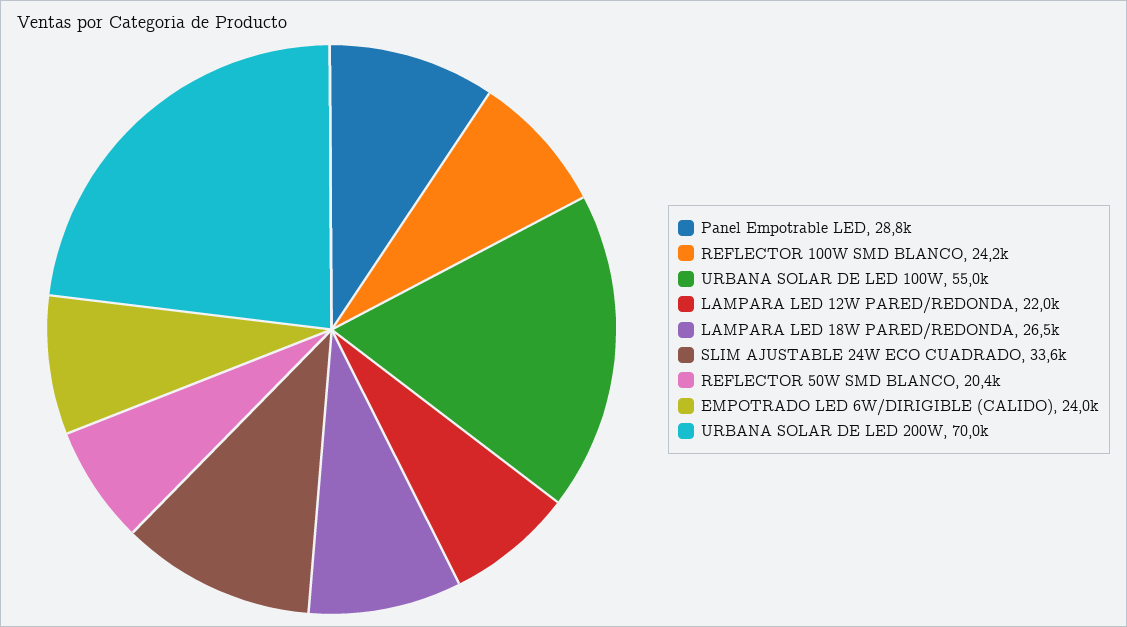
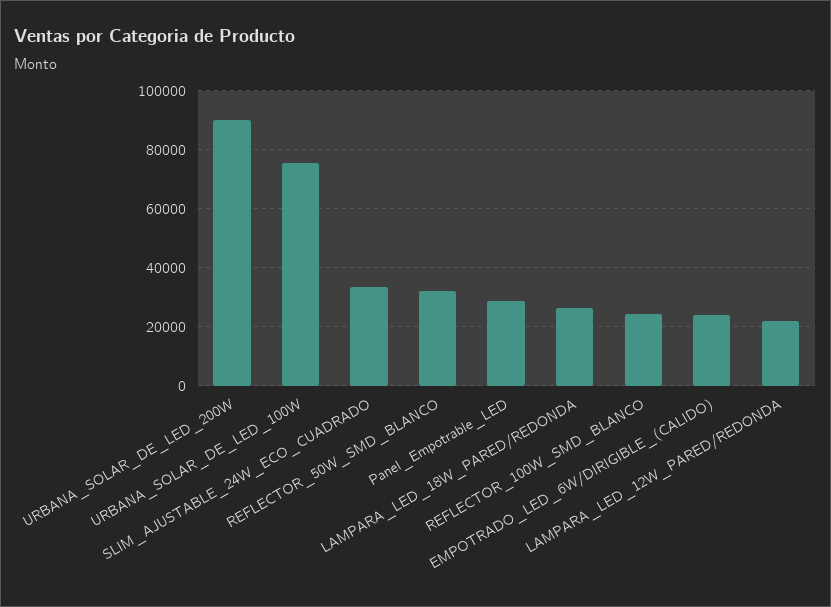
  {
    "Panel Empotrable LED": 28800,
    "REFLECTOR 100W SMD BLANCO": 24200,
-   "URBANA SOLAR DE LED 100W": 55000,
+   "URBANA SOLAR DE LED 100W": 75000,
    "LAMPARA LED 12W PARED/REDONDA": 22000,
    "LAMPARA LED 18W PARED/REDONDA": 26500,
    "SLIM AJUSTABLE 24W ECO CUADRADO": 33600,
-   "REFLECTOR 50W SMD BLANCO": 20400,
+   "REFLECTOR 50W SMD BLANCO": 32500,
    "EMPOTRADO LED 6W/DIRIGIBLE (CALIDO)": 24000,
-   "URBANA SOLAR DE LED 200W": 70000
+   "URBANA SOLAR DE LED 200W": 90000
  }

